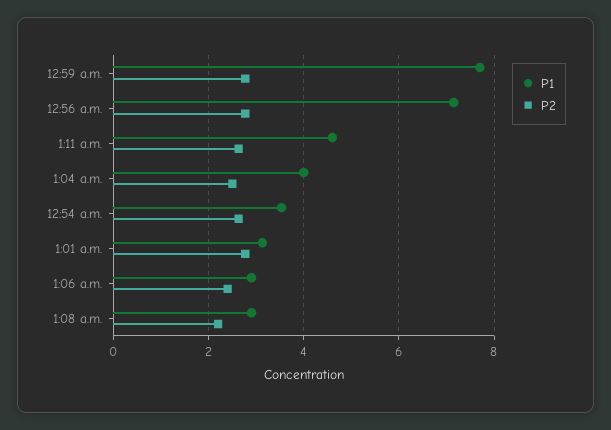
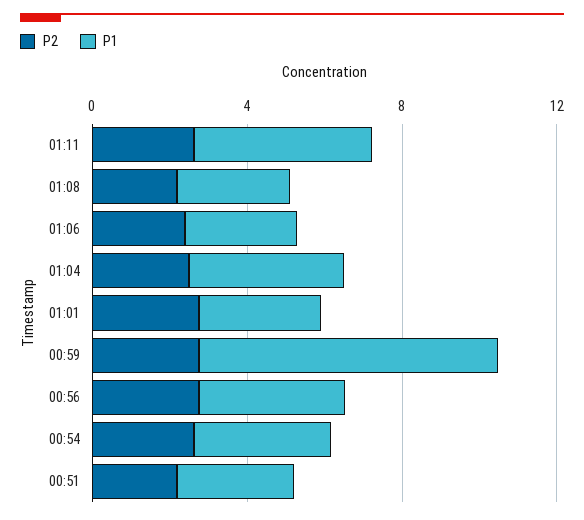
  {
    "P1": {
      "12:59 a.m.": 7.8,
-     "12:56 a.m.": 7.2,
+     "12:56 a.m.": 4,
      "1:11 a.m.": 4.6,
      "1:04 a.m.": 4,
      "12:54 a.m.": 3.6,
      "1:01 a.m.": 3.2,
      "1:06 a.m.": 3,
-     "1:08 a.m.": 3
+     "1:08 a.m.": 3,
+     "00:51": 3
    },
    "P2": {
      "12:59 a.m.": 2.8,
      "12:56 a.m.": 2.8,
      "1:11 a.m.": 2.6,
      "1:04 a.m.": 2.6,
      "12:54 a.m.": 2.6,
      "1:01 a.m.": 2.8,
      "1:06 a.m.": 2.4,
-     "1:08 a.m.": 2.2
+     "1:08 a.m.": 2.2,
+     "00:51": 2
    }
  }

